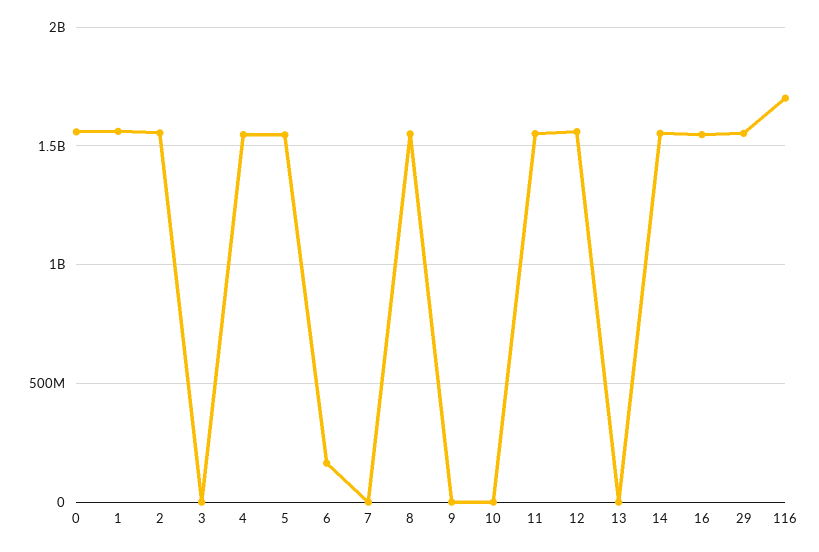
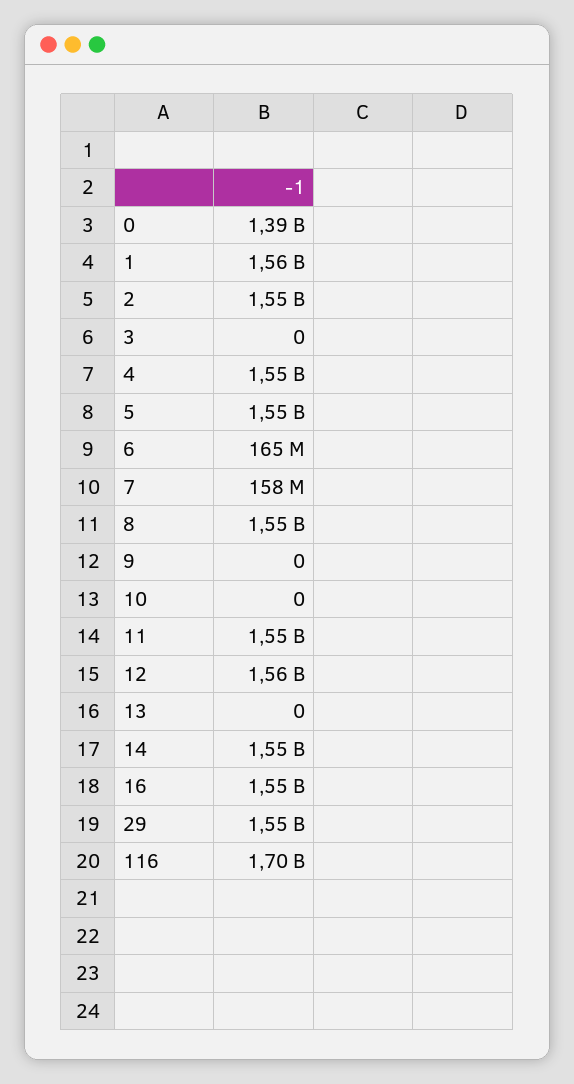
  {
-   "0": 1550000000,
+   "0": 1390000000,
    "1": 1560000000,
    "2": 1550000000,
    "3": 0,
    "4": 1550000000,
    "5": 1550000000,
    "6": 165000000,
-   "7": 0,
+   "7": 158000000,
    "8": 1550000000,
    "9": 0,
    "10": 0,
    "11": 1550000000,
    "12": 1560000000,
    "13": 0,
    "14": 1550000000,
    "16": 1550000000,
    "29": 1550000000,
    "116": 1700000000
  }

